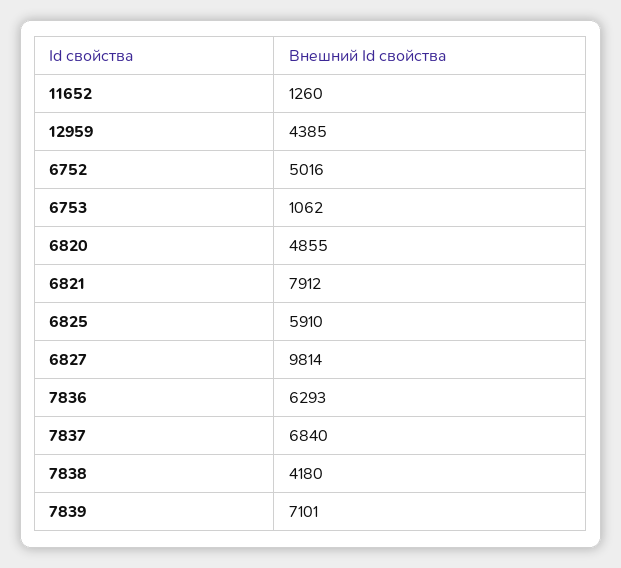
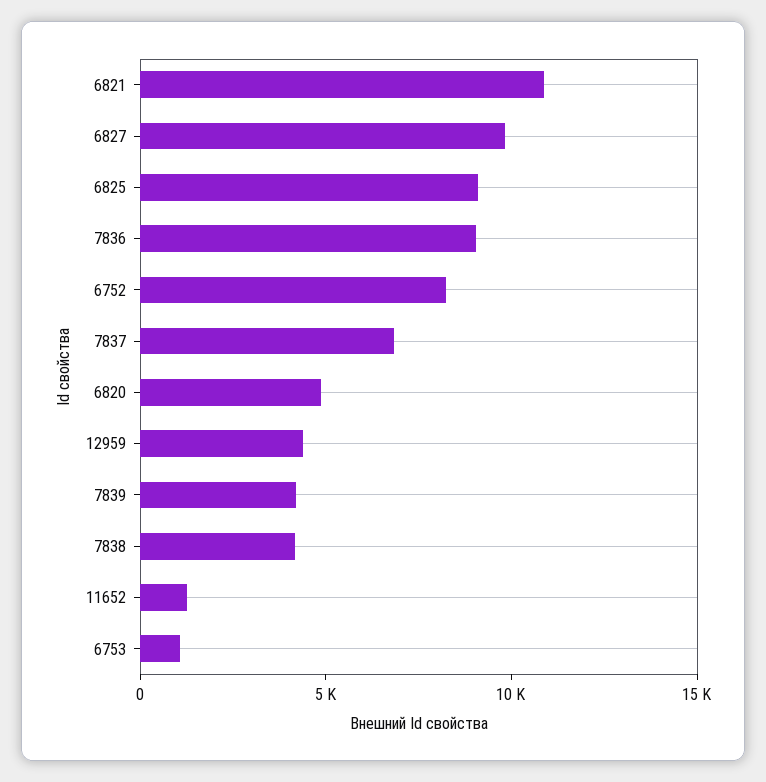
  {
    "11652": 1260,
    "12959": 4385,
-   "6752": 5016,
+   "6752": 8000,
    "6753": 1062,
    "6820": 4855,
-   "6821": 7912,
+   "6821": 11000,
-   "6825": 5910,
+   "6825": 9000,
    "6827": 9814,
-   "7836": 6293,
+   "7836": 9000,
    "7837": 6840,
    "7838": 4180,
-   "7839": 7101
+   "7839": 4000
  }

